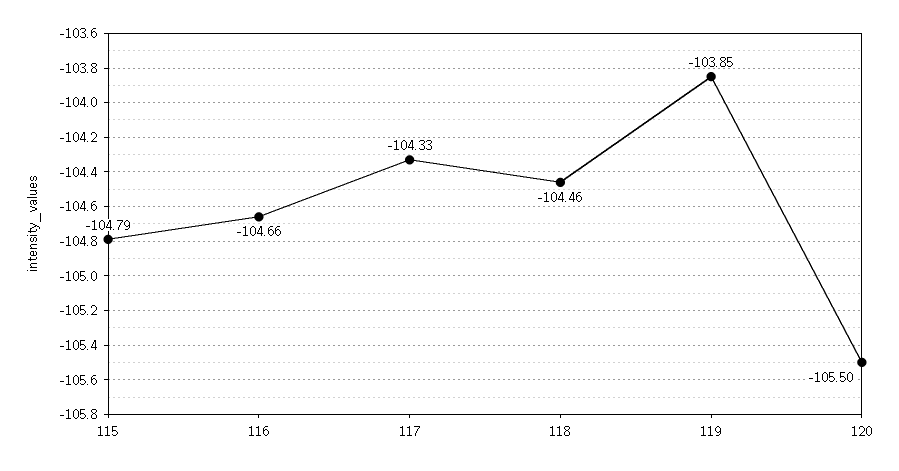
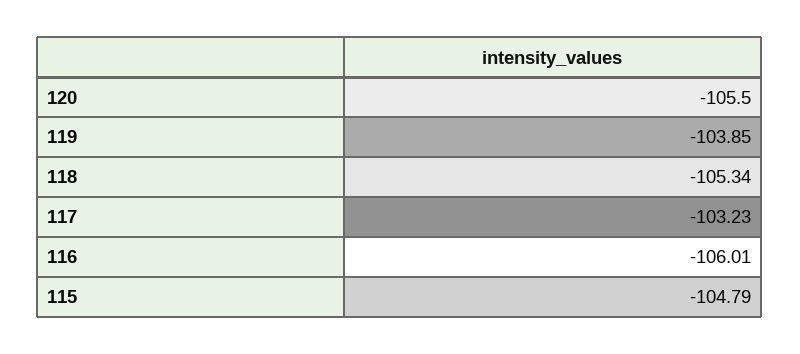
  {
    "115": -104.79,
-   "116": -104.66,
+   "116": -106.01,
-   "117": -104.33,
+   "117": -103.23,
-   "118": -104.46,
+   "118": -105.34,
    "119": -103.85,
    "120": -105.5
  }

